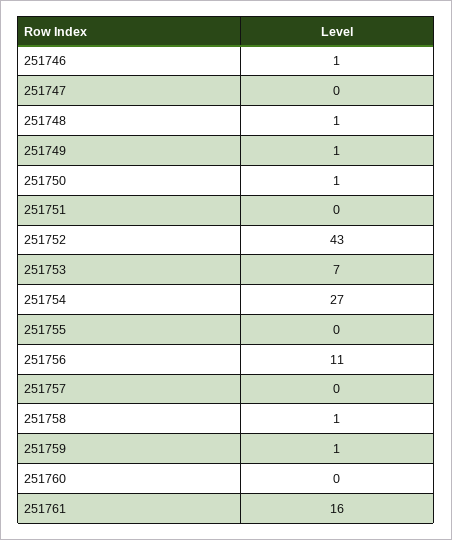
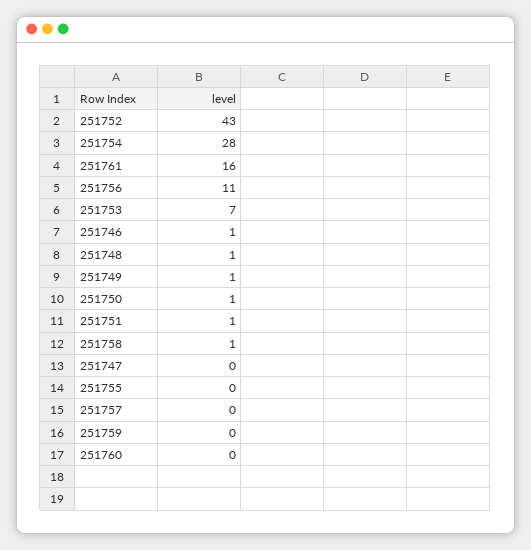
  {
    "251746": 1,
    "251747": 0,
    "251748": 1,
    "251749": 1,
    "251750": 1,
-   "251751": 0,
+   "251751": 1,
    "251752": 43,
    "251753": 7,
-   "251754": 27,
+   "251754": 28,
    "251755": 0,
    "251756": 11,
    "251757": 0,
    "251758": 1,
-   "251759": 1,
+   "251759": 0,
    "251760": 0,
    "251761": 16
  }

